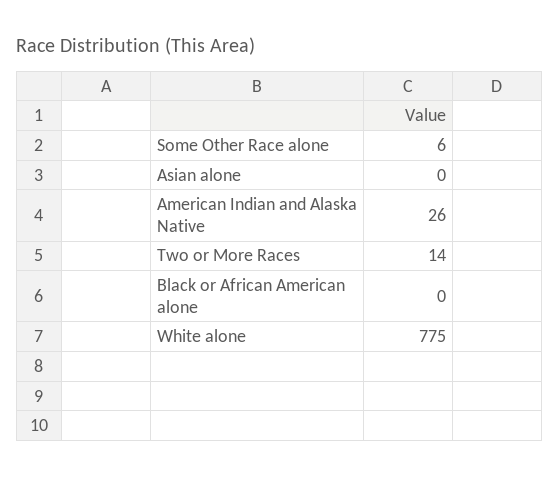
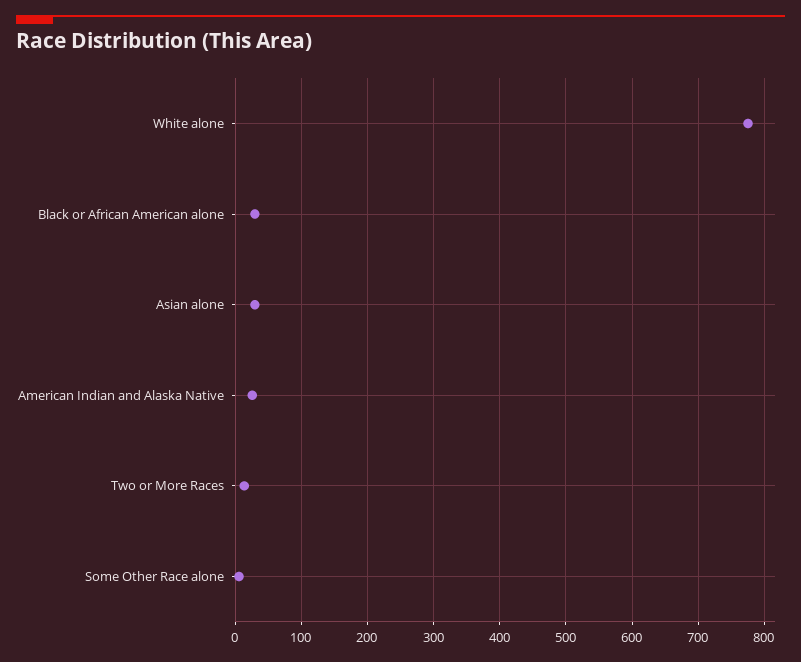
  {
    "Some Other Race alone": 6,
-   "Asian alone": 0,
+   "Asian alone": 30,
    "American Indian and Alaska Native": 26,
    "Two or More Races": 14,
-   "Black or African American alone": 0,
+   "Black or African American alone": 30,
    "White alone": 775
  }

